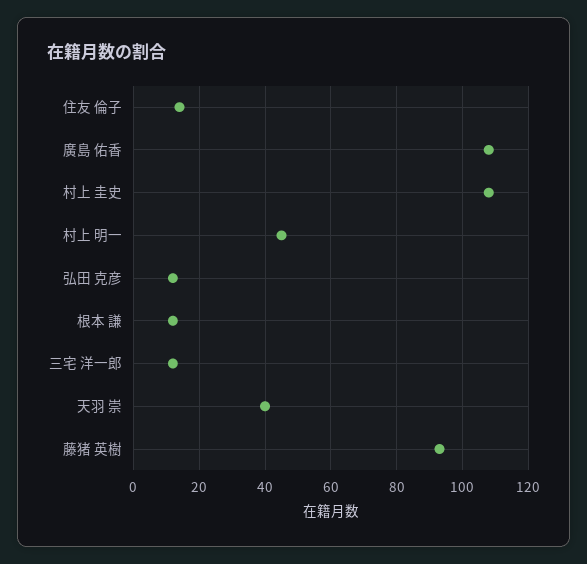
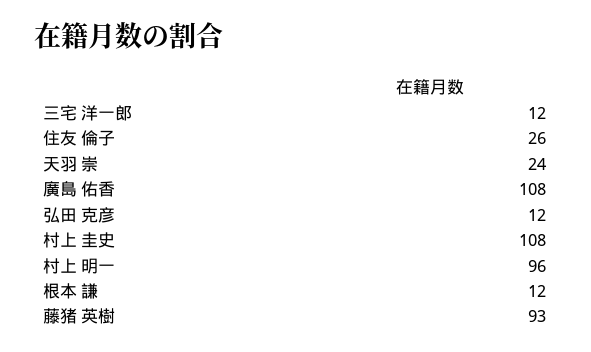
  {
-   "住友 倫子": 15,
+   "住友 倫子": 26,
    "廣島 佑香": 108,
    "村上 圭史": 108,
-   "村上 明一": 45,
+   "村上 明一": 96,
    "弘田 克彦": 12,
    "根本 謙": 12,
    "三宅 洋一郎": 12,
-   "天羽 崇": 40,
+   "天羽 崇": 24,
    "藤猪 英樹": 93
  }

